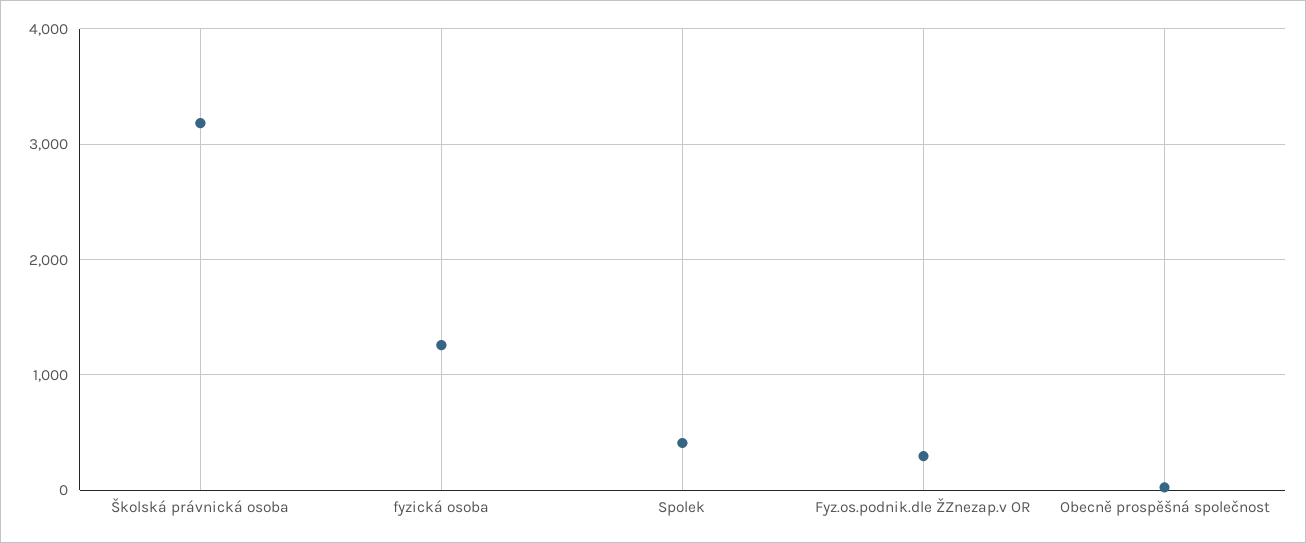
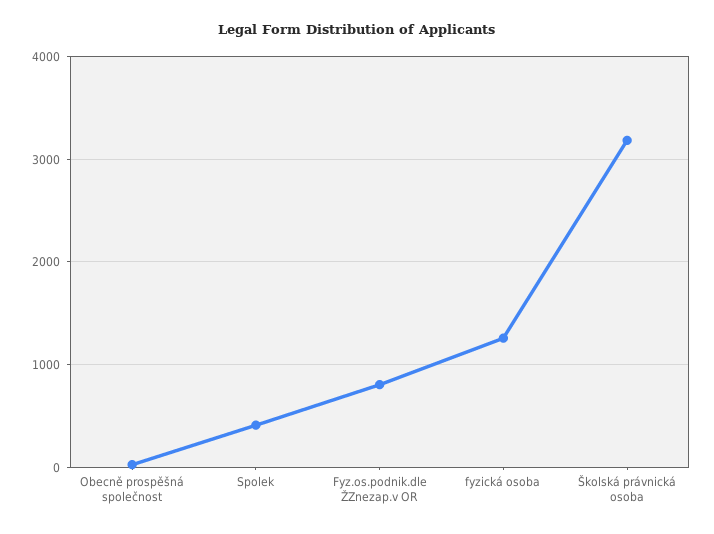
  {
    "Školská právnická osoba": 3200,
    "fyzická osoba": 1300,
    "Spolek": 400,
-   "Fyz.os.podnik.dle ŽZnezap.v OR": 300,
+   "Fyz.os.podnik.dle ŽZnezap.v OR": 800,
    "Obecně prospěšná společnost": 0
  }

